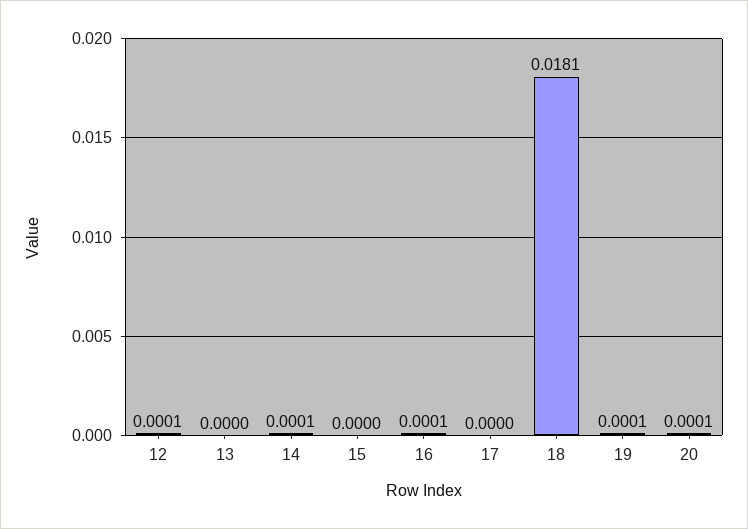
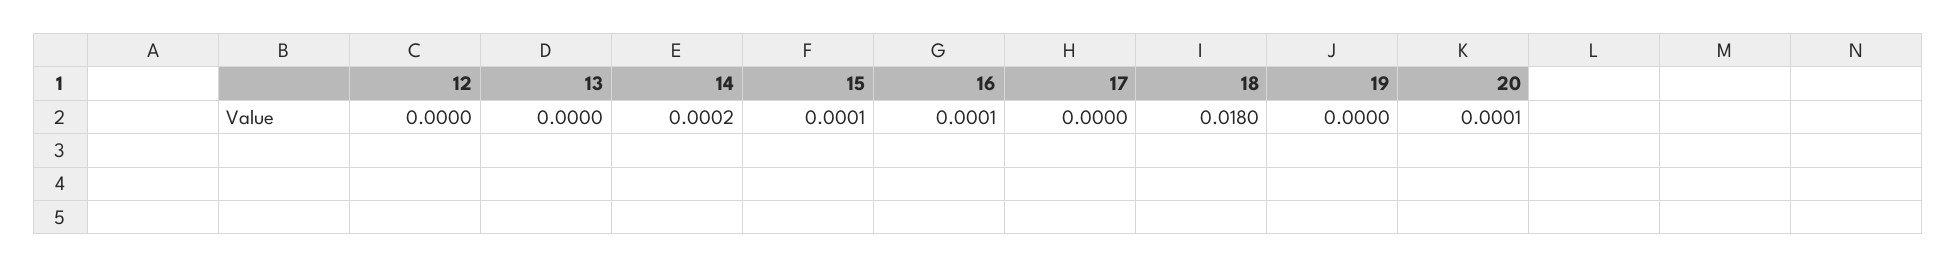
  {
-   "12": 0.0001,
+   "12": 0,
    "13": 0,
-   "14": 0.0001,
+   "14": 0.0002,
-   "15": 0,
+   "15": 0.0001,
    "16": 0.0001,
    "17": 0,
-   "18": 0.0181,
+   "18": 0.018,
-   "19": 0.0001,
+   "19": 0,
    "20": 0.0001
  }

